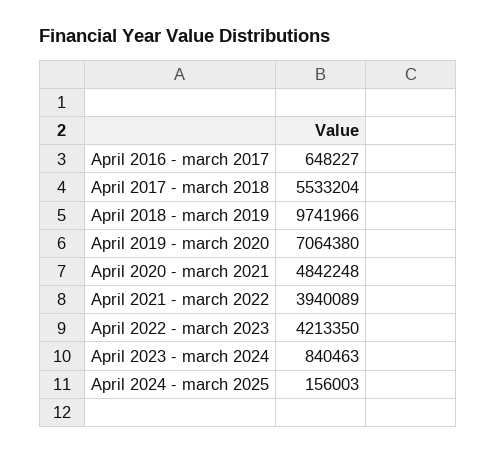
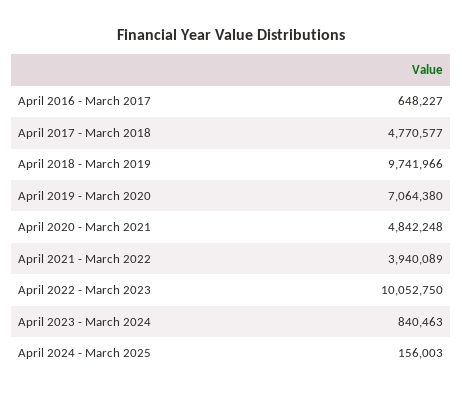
  {
    "April 2016 - march 2017": 648227,
-   "April 2017 - march 2018": 5533204,
+   "April 2017 - march 2018": 4770577,
    "April 2018 - march 2019": 9741966,
    "April 2019 - march 2020": 7064380,
    "April 2020 - march 2021": 4842248,
    "April 2021 - march 2022": 3940089,
-   "April 2022 - march 2023": 4213350,
+   "April 2022 - march 2023": 10052750,
    "April 2023 - march 2024": 840463,
    "April 2024 - march 2025": 156003
  }

